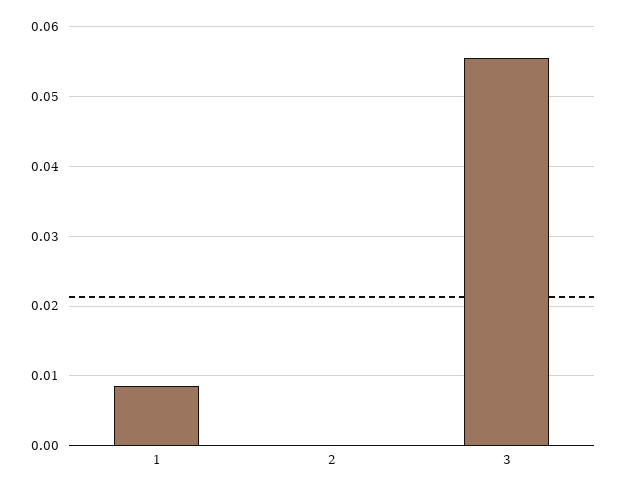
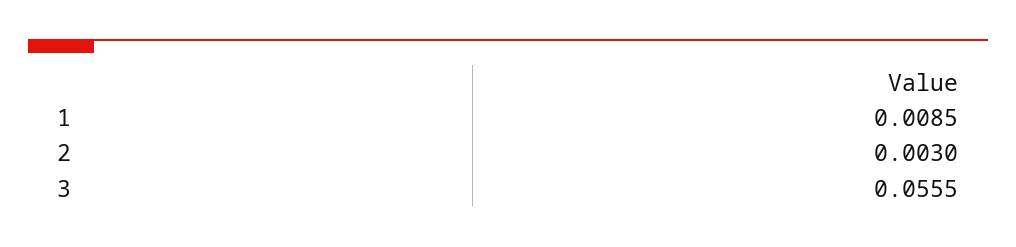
  {
    "1": 0.0085,
-   "2": 0,
+   "2": 0.003,
    "3": 0.0555
  }

